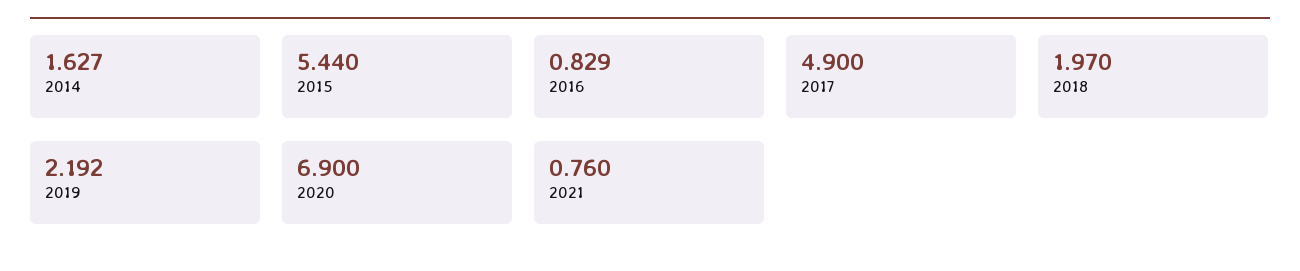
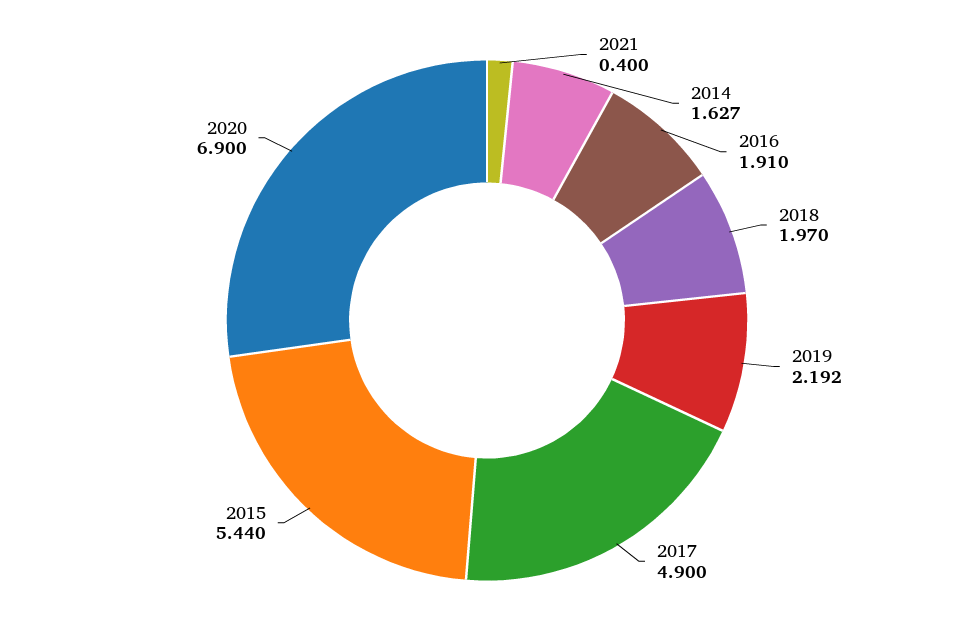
  {
    "2014": 1.627,
    "2015": 5.44,
-   "2016": 0.829,
+   "2016": 1.91,
    "2017": 4.9,
    "2018": 1.97,
    "2019": 2.192,
    "2020": 6.9,
-   "2021": 0.76
+   "2021": 0.4
  }

